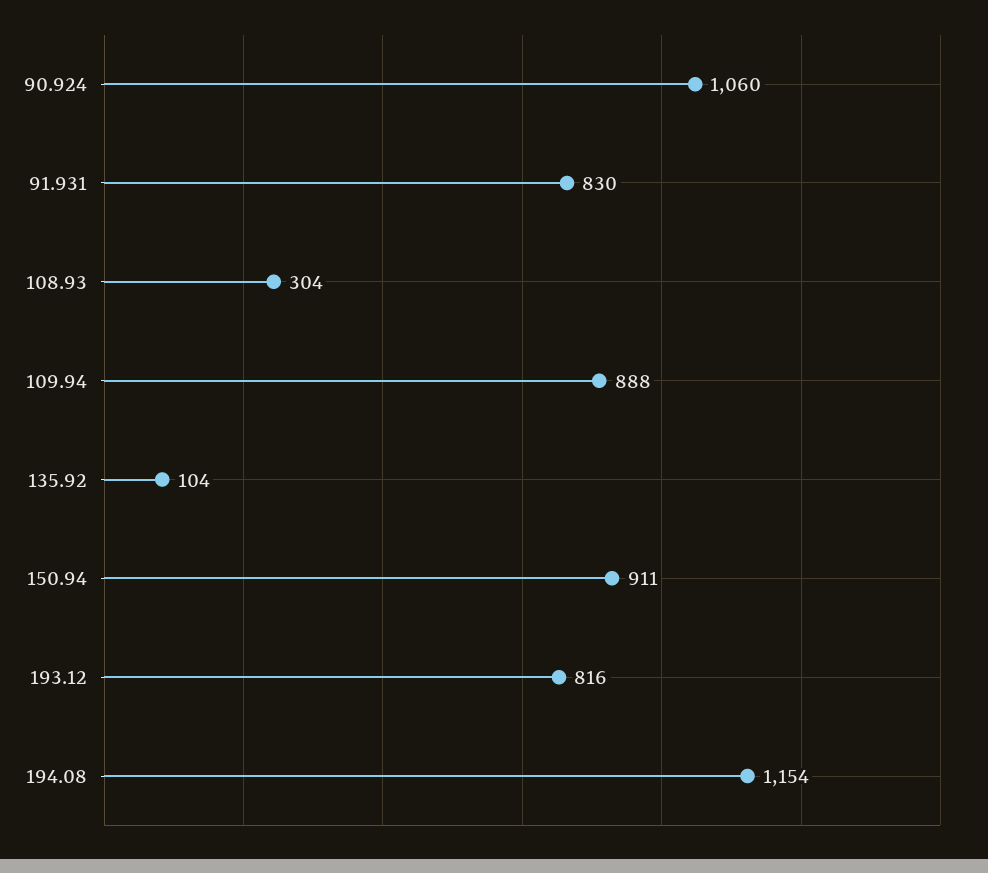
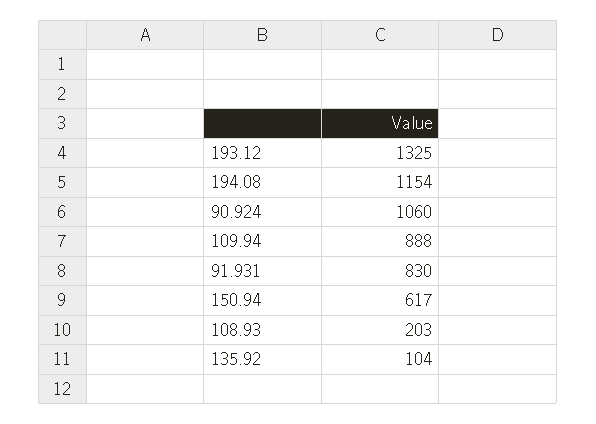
  {
    "90.924": 1060,
    "91.931": 830,
-   "108.93": 304,
+   "108.93": 203,
    "109.94": 888,
    "135.92": 104,
-   "150.94": 911,
+   "150.94": 617,
-   "193.12": 816,
+   "193.12": 1325,
    "194.08": 1154
  }

